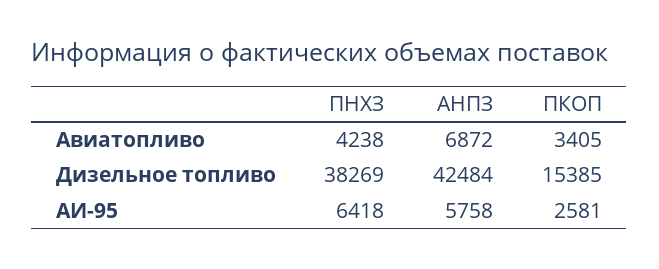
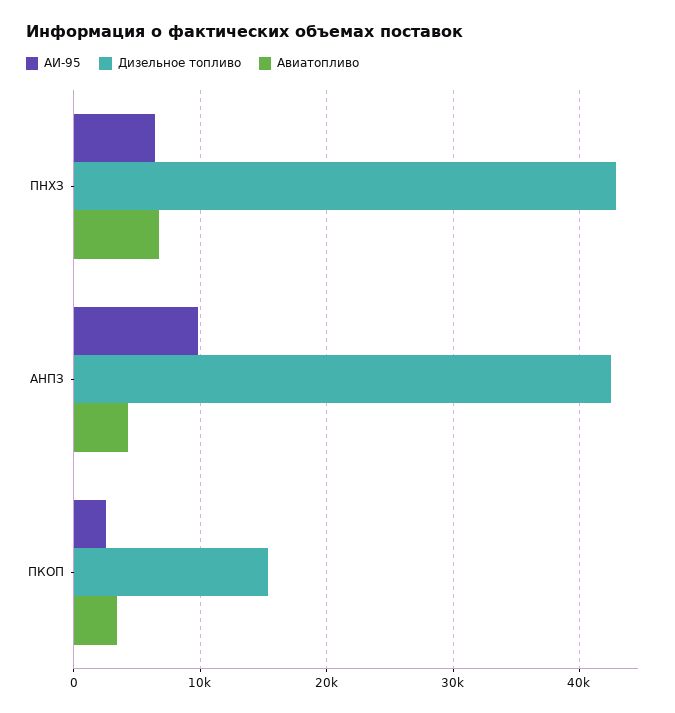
  {
    "Авиатопливо": {
-     "ПНХЗ": 4238,
+     "ПНХЗ": 7000,
-     "АНПЗ": 6872,
+     "АНПЗ": 4000,
      "ПКОП": 3405
    },
    "Дизельное топливо": {
-     "ПНХЗ": 38269,
+     "ПНХЗ": 43000,
      "АНПЗ": 42484,
      "ПКОП": 15385
    },
    "АИ-95": {
      "ПНХЗ": 6418,
-     "АНПЗ": 5758,
+     "АНПЗ": 10000,
      "ПКОП": 2581
    }
  }

